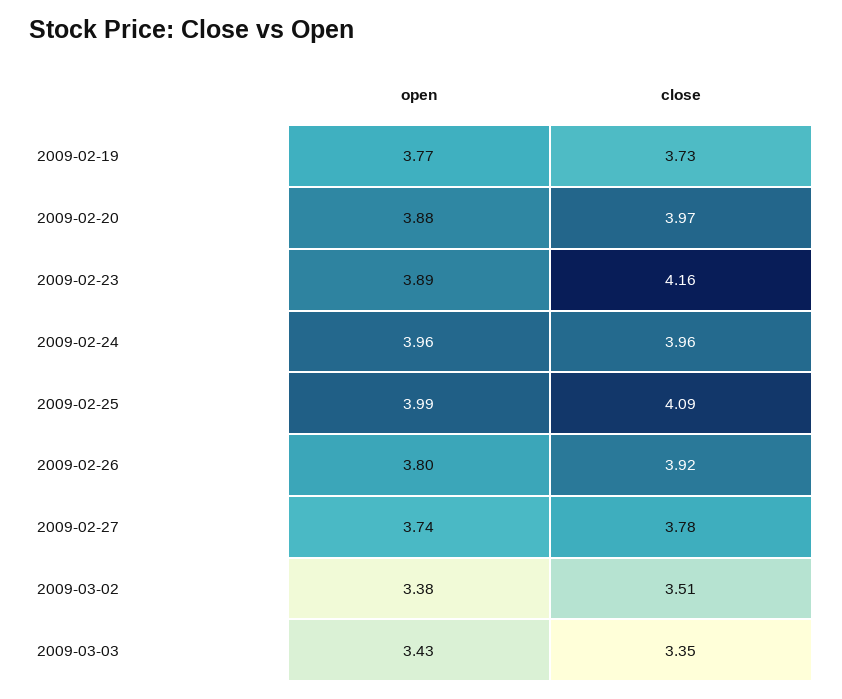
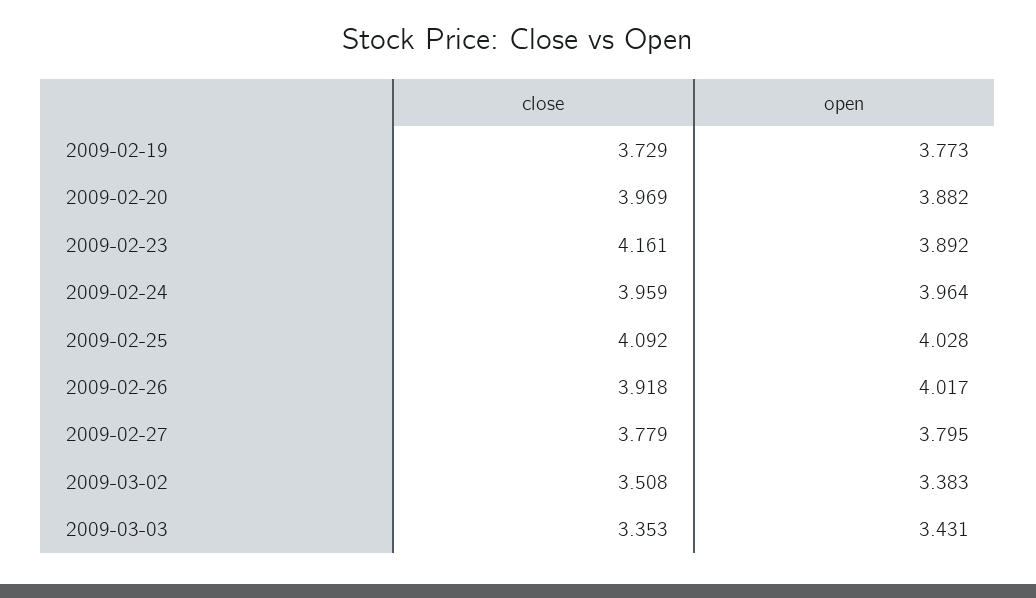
  {
    "open": {
      "2009-02-19": 3.773,
      "2009-02-20": 3.882,
      "2009-02-23": 3.892,
      "2009-02-24": 3.964,
-     "2009-02-25": 3.99,
+     "2009-02-25": 4.028,
-     "2009-02-26": 3.8,
+     "2009-02-26": 4.017,
-     "2009-02-27": 3.74,
+     "2009-02-27": 3.795,
      "2009-03-02": 3.383,
      "2009-03-03": 3.431
    },
    "close": {
      "2009-02-19": 3.729,
      "2009-02-20": 3.969,
      "2009-02-23": 4.161,
      "2009-02-24": 3.959,
      "2009-02-25": 4.092,
      "2009-02-26": 3.918,
      "2009-02-27": 3.779,
      "2009-03-02": 3.508,
      "2009-03-03": 3.353
    }
  }

